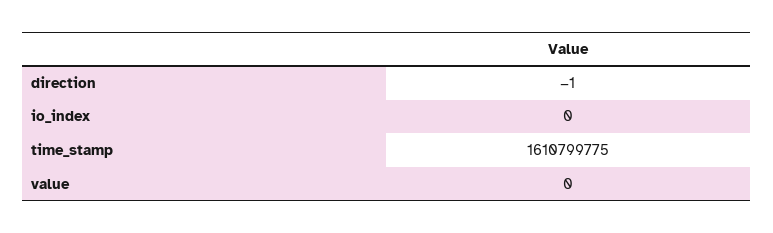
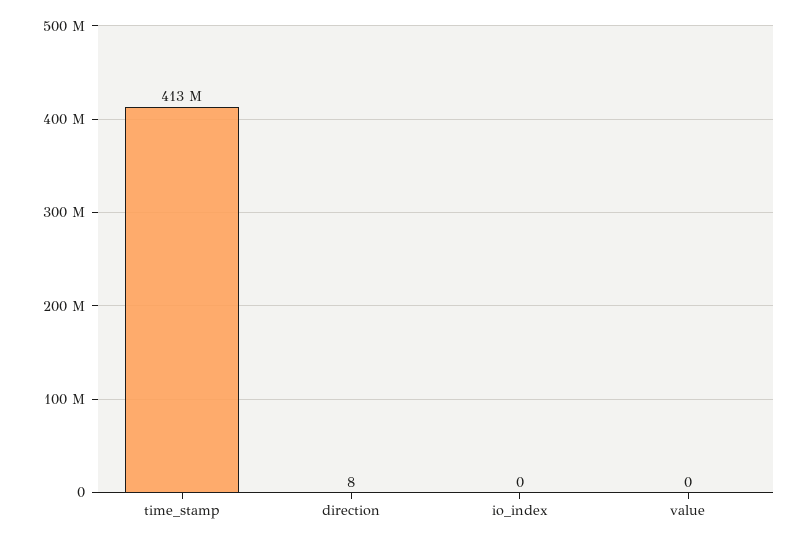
  {
-   "direction": -1,
+   "direction": 8,
    "io_index": 0,
-   "time_stamp": 1610799775,
+   "time_stamp": 413000000,
    "value": 0
  }

